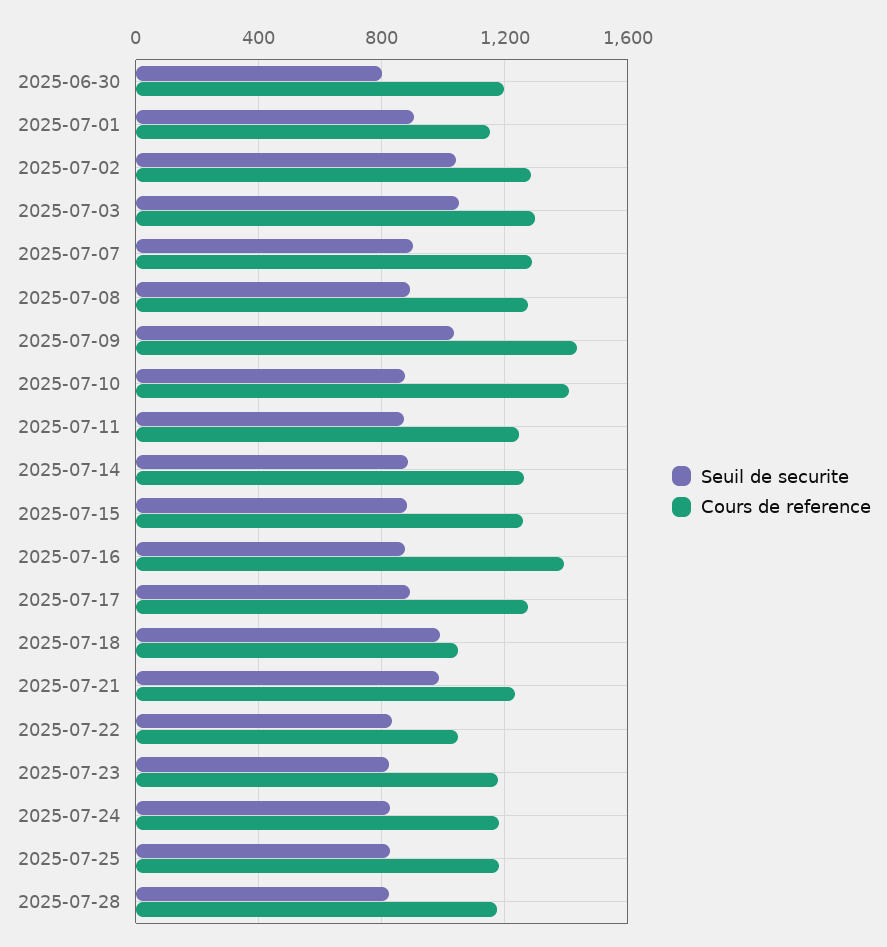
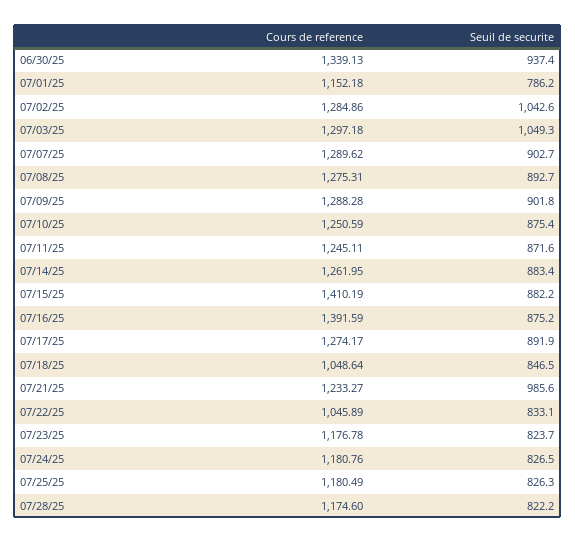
  {
    "Seuil de securite": {
-     "2025-06-30": 800,
+     "2025-06-30": 937.4,
-     "2025-07-01": 900,
+     "2025-07-01": 786.2,
      "2025-07-02": 1042.6,
      "2025-07-03": 1049.3,
      "2025-07-07": 902.7,
      "2025-07-08": 892.7,
-     "2025-07-09": 1050,
+     "2025-07-09": 901.8,
      "2025-07-10": 875.4,
      "2025-07-11": 871.6,
      "2025-07-14": 883.4,
      "2025-07-15": 882.2,
      "2025-07-16": 875.2,
      "2025-07-17": 891.9,
-     "2025-07-18": 1000,
+     "2025-07-18": 846.5,
      "2025-07-21": 985.6,
      "2025-07-22": 833.1,
      "2025-07-23": 823.7,
      "2025-07-24": 826.5,
      "2025-07-25": 826.3,
      "2025-07-28": 822.2
    },
    "Cours de reference": {
-     "2025-06-30": 1200,
+     "2025-06-30": 1339.13,
      "2025-07-01": 1152.18,
      "2025-07-02": 1284.86,
      "2025-07-03": 1297.18,
      "2025-07-07": 1289.62,
      "2025-07-08": 1275.31,
-     "2025-07-09": 1450,
+     "2025-07-09": 1288.28,
-     "2025-07-10": 1400,
+     "2025-07-10": 1250.59,
      "2025-07-11": 1245.11,
      "2025-07-14": 1261.95,
-     "2025-07-15": 1250,
+     "2025-07-15": 1410.19,
      "2025-07-16": 1391.59,
      "2025-07-17": 1274.17,
      "2025-07-18": 1048.64,
      "2025-07-21": 1233.27,
      "2025-07-22": 1045.89,
      "2025-07-23": 1176.78,
      "2025-07-24": 1180.76,
      "2025-07-25": 1180.49,
      "2025-07-28": 1174.6
    }
  }

